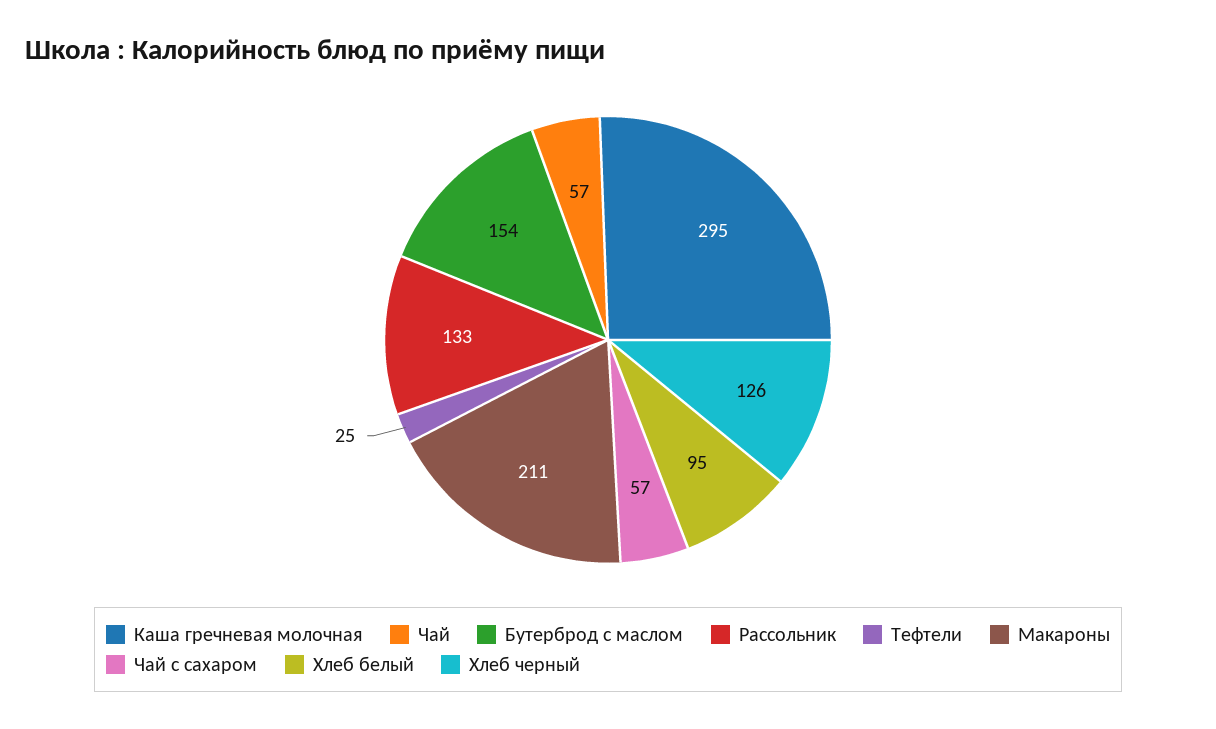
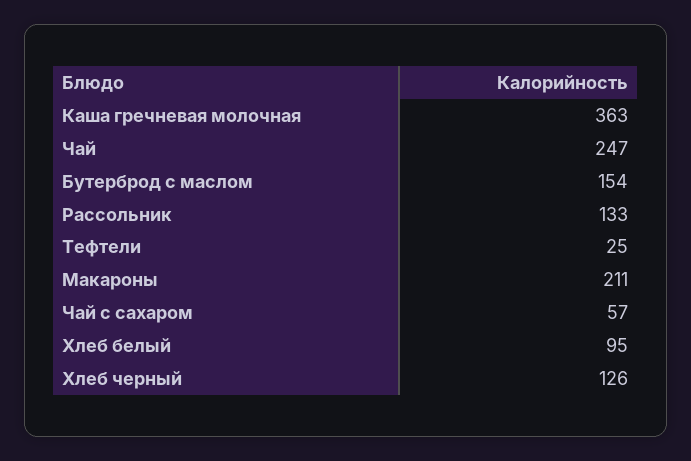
  {
-   "Каша гречневая молочная": 295,
+   "Каша гречневая молочная": 363,
-   "Чай": 57,
+   "Чай": 247,
    "Бутерброд с маслом": 154,
    "Рассольник": 133,
    "Тефтели": 25,
    "Макароны": 211,
    "Чай с сахаром": 57,
    "Хлеб белый": 95,
    "Хлеб черный": 126
  }

